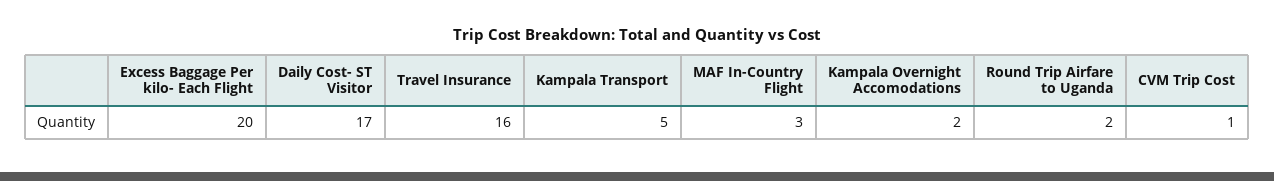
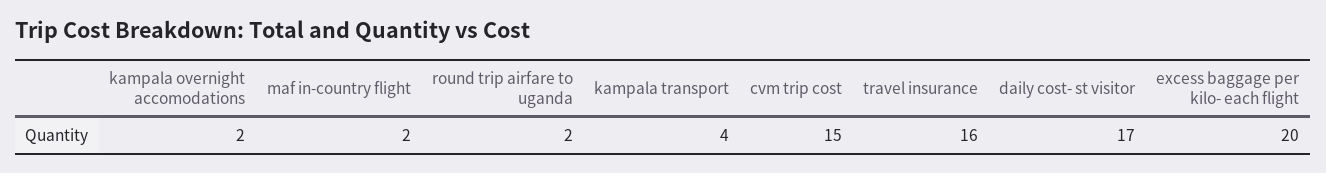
  {
    "Excess Baggage Per kilo- Each Flight": 20,
    "Daily Cost- ST Visitor": 17,
    "Travel Insurance": 16,
-   "Kampala Transport": 5,
+   "Kampala Transport": 4,
-   "MAF In-Country Flight": 3,
+   "MAF In-Country Flight": 2,
    "Kampala Overnight Accomodations": 2,
    "Round Trip Airfare to Uganda": 2,
-   "CVM Trip Cost": 1
+   "CVM Trip Cost": 15
  }

